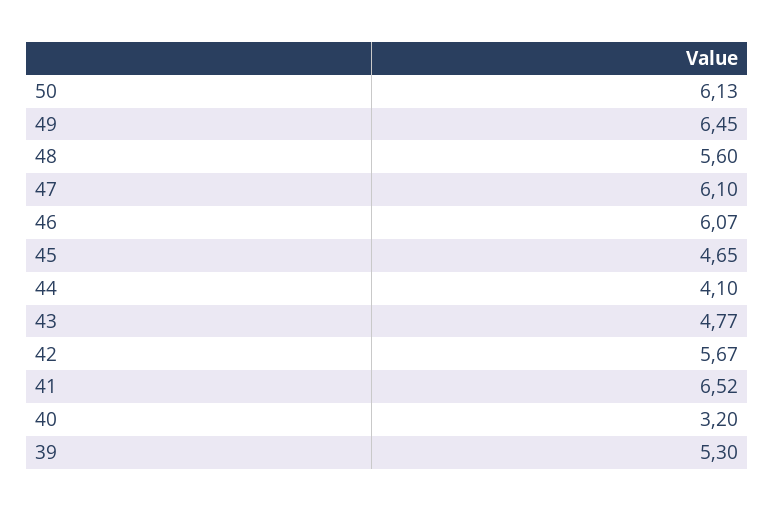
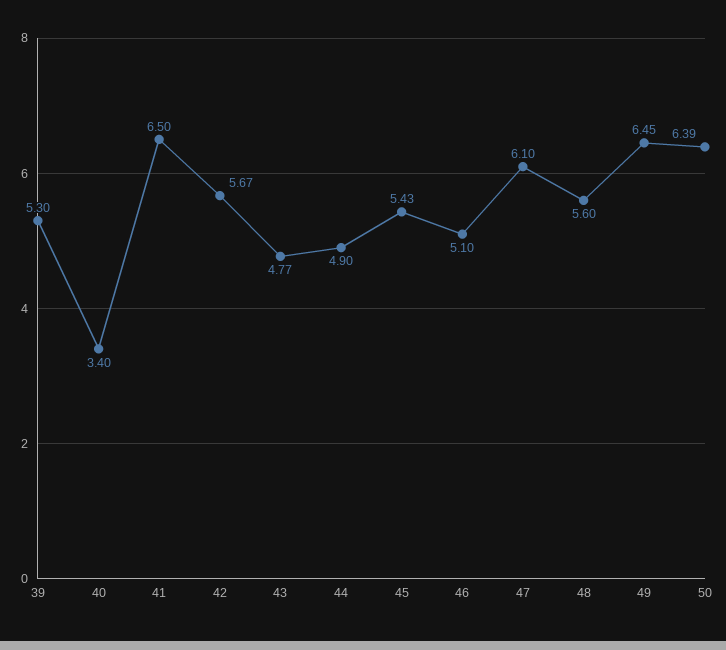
  {
-   "50": 6.13,
+   "50": 6.39,
    "49": 6.45,
    "48": 5.6,
    "47": 6.1,
-   "46": 6.07,
+   "46": 5.1,
-   "45": 4.65,
+   "45": 5.43,
-   "44": 4.1,
+   "44": 4.9,
    "43": 4.77,
    "42": 5.67,
-   "41": 6.52,
+   "41": 6.5,
-   "40": 3.2,
+   "40": 3.4,
    "39": 5.3
  }

